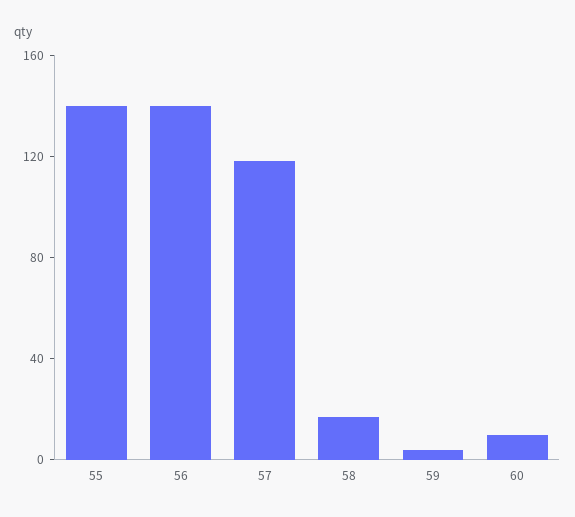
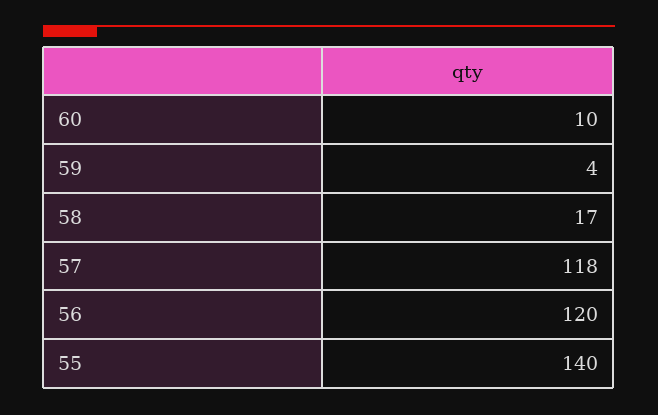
  {
    "55": 140,
-   "56": 140,
+   "56": 120,
    "57": 118,
    "58": 17,
    "59": 4,
    "60": 10
  }

